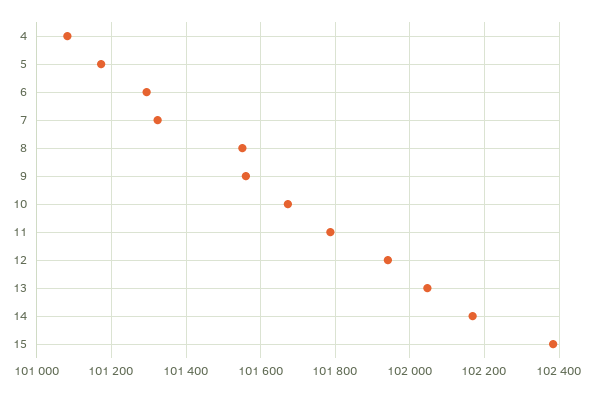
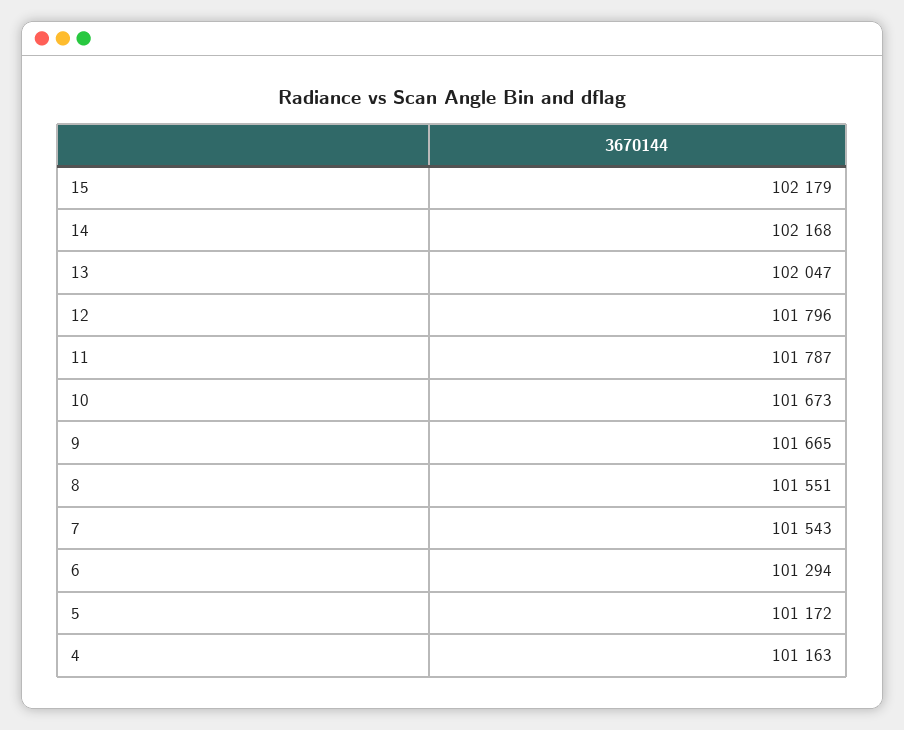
  {
-   "4": 101080,
+   "4": 101163,
    "5": 101172,
    "6": 101294,
-   "7": 101320,
+   "7": 101543,
    "8": 101551,
-   "9": 101560,
+   "9": 101665,
    "10": 101673,
    "11": 101787,
-   "12": 101940,
+   "12": 101796,
    "13": 102047,
    "14": 102168,
-   "15": 102380
+   "15": 102179
  }

